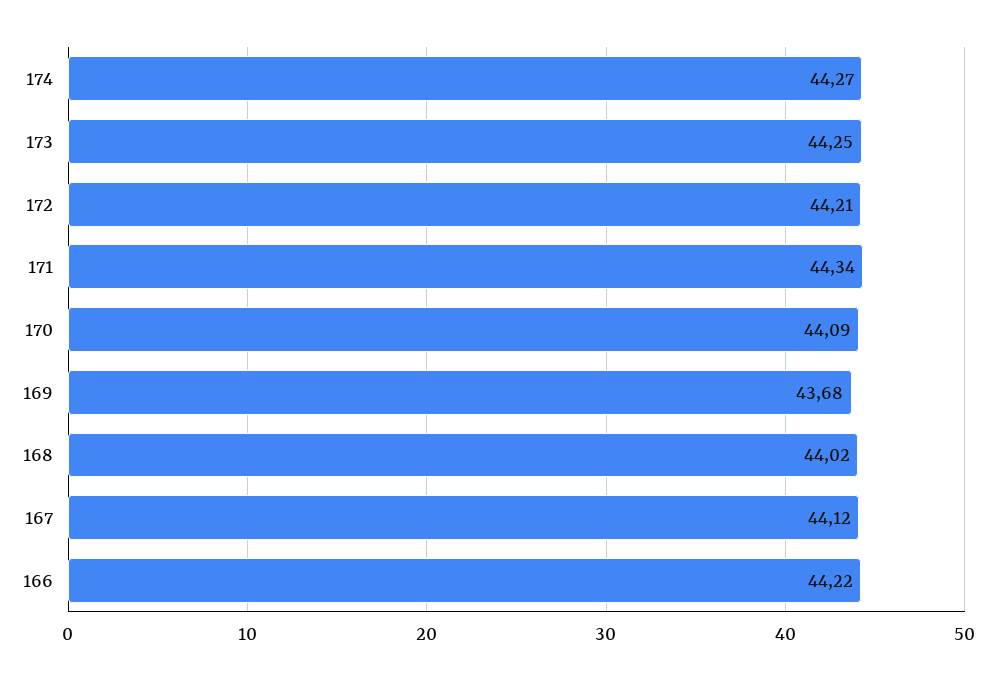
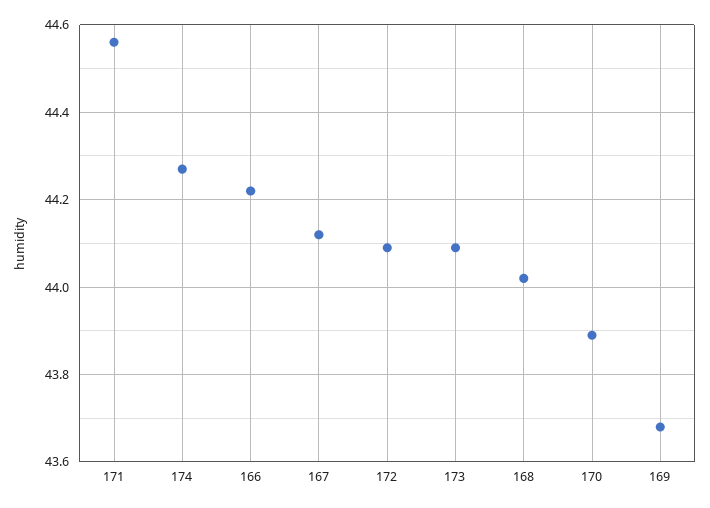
  {
    "174": 44.27,
-   "173": 44.25,
+   "173": 44.1,
-   "172": 44.21,
+   "172": 44.1,
-   "171": 44.34,
+   "171": 44.55,
-   "170": 44.09,
+   "170": 43.9,
    "169": 43.68,
    "168": 44.02,
    "167": 44.12,
    "166": 44.22
  }

